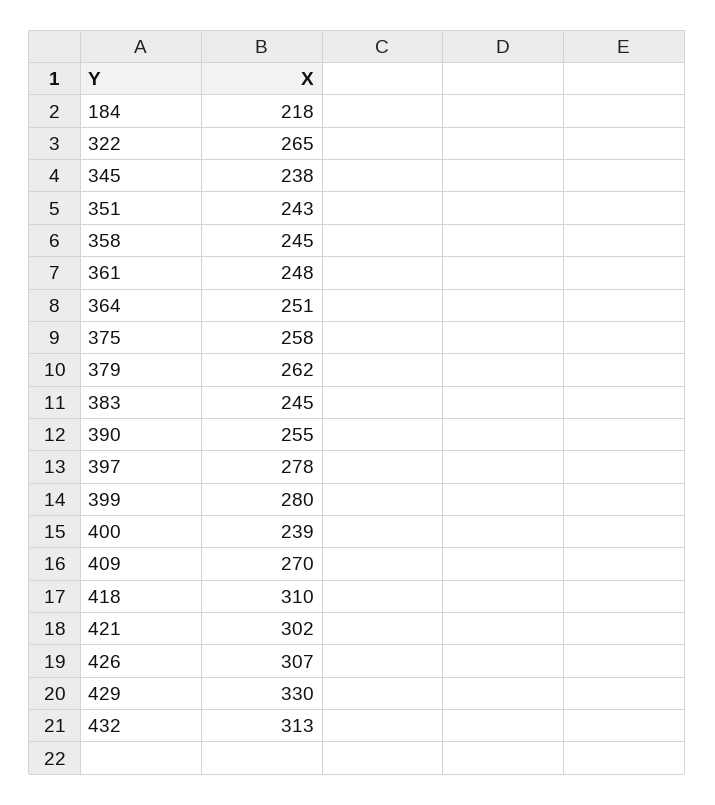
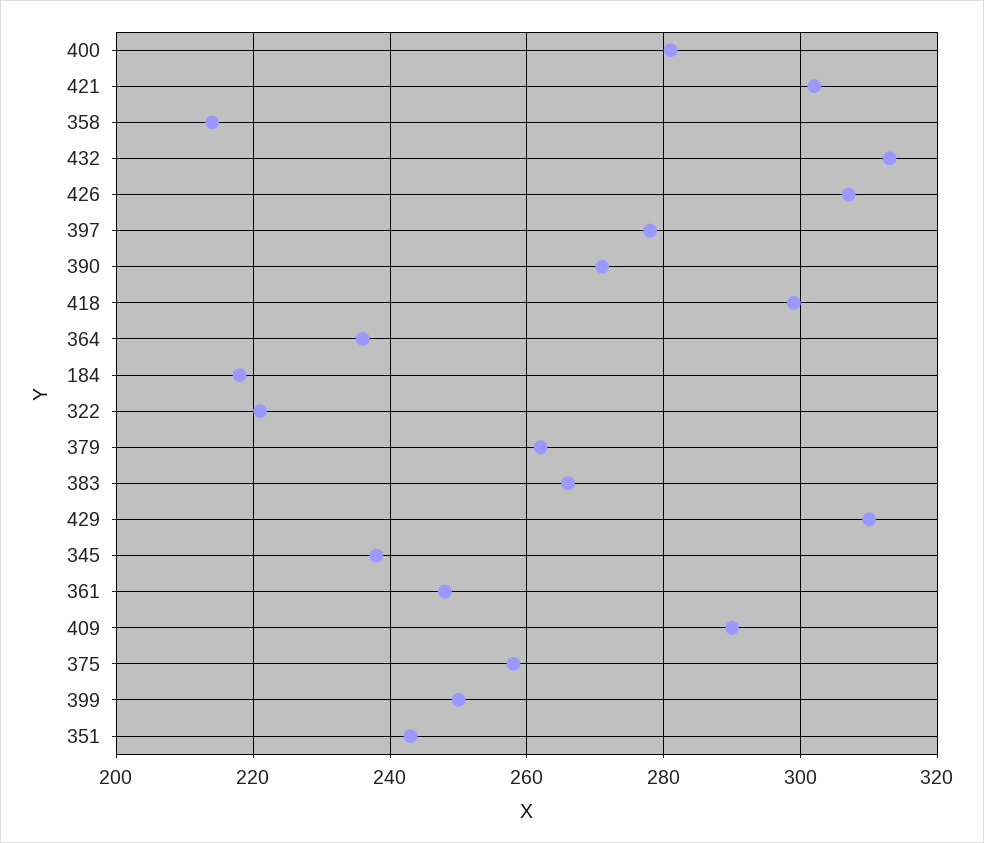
  {
    "184": 218,
-   "322": 265,
+   "322": 220,
    "345": 238,
    "351": 243,
-   "358": 245,
+   "358": 215,
    "361": 248,
-   "364": 251,
+   "364": 235,
    "375": 258,
    "379": 262,
-   "383": 245,
+   "383": 265,
-   "390": 255,
+   "390": 270,
    "397": 278,
-   "399": 280,
+   "399": 250,
-   "400": 239,
+   "400": 280,
-   "409": 270,
+   "409": 290,
-   "418": 310,
+   "418": 300,
    "421": 302,
    "426": 307,
-   "429": 330,
+   "429": 310,
    "432": 313
  }

